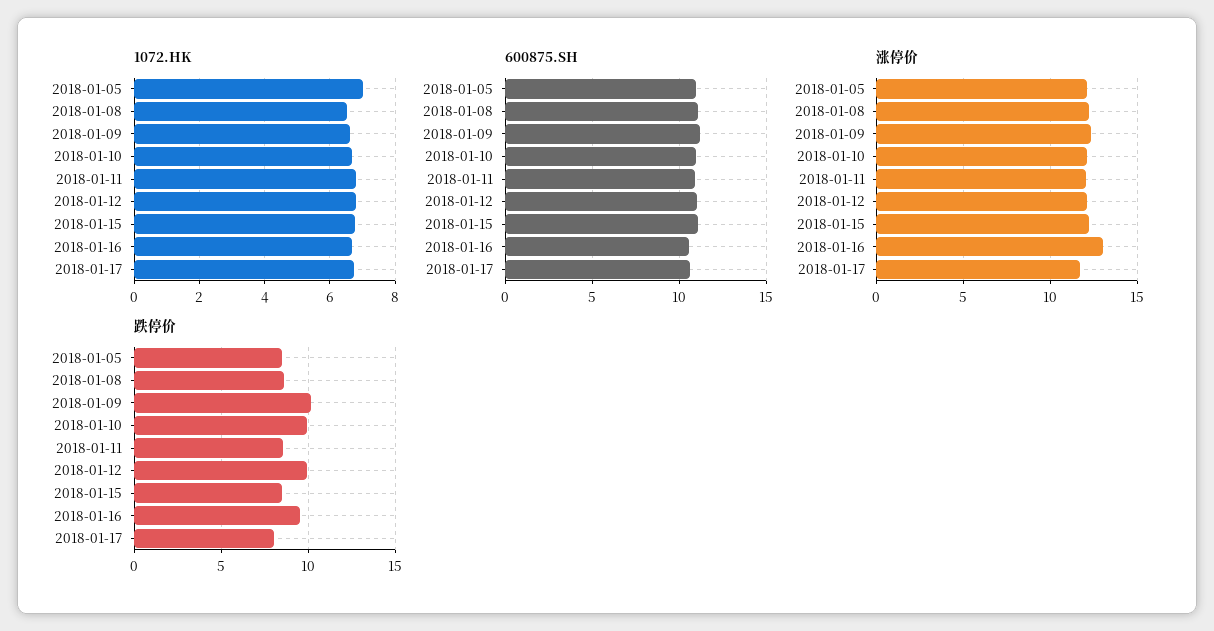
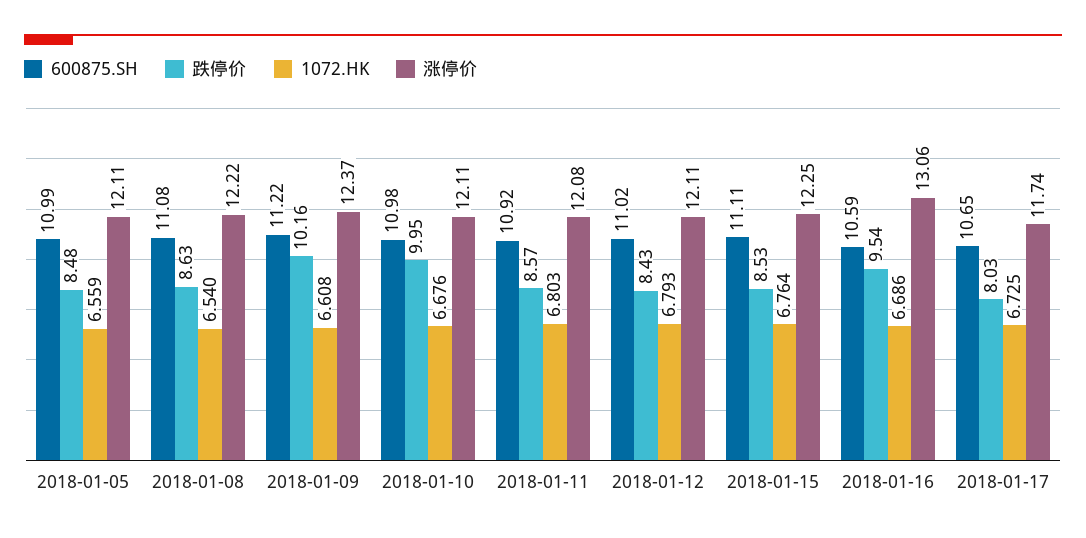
  {
    "1072.HK": {
-     "2018-01-05": 7,
+     "2018-01-05": 6.559,
      "2018-01-08": 6.54,
      "2018-01-09": 6.608,
      "2018-01-10": 6.676,
      "2018-01-11": 6.803,
      "2018-01-12": 6.793,
      "2018-01-15": 6.764,
      "2018-01-16": 6.686,
      "2018-01-17": 6.725
    },
    "600875.SH": {
      "2018-01-05": 10.99,
      "2018-01-08": 11.08,
      "2018-01-09": 11.22,
      "2018-01-10": 10.98,
      "2018-01-11": 10.92,
      "2018-01-12": 11.02,
      "2018-01-15": 11.11,
      "2018-01-16": 10.59,
      "2018-01-17": 10.65
    },
    "涨停价": {
      "2018-01-05": 12.11,
      "2018-01-08": 12.22,
      "2018-01-09": 12.37,
      "2018-01-10": 12.11,
      "2018-01-11": 12.08,
      "2018-01-12": 12.11,
      "2018-01-15": 12.25,
      "2018-01-16": 13.06,
      "2018-01-17": 11.74
    },
    "跌停价": {
      "2018-01-05": 8.48,
      "2018-01-08": 8.63,
      "2018-01-09": 10.16,
      "2018-01-10": 9.95,
      "2018-01-11": 8.57,
-     "2018-01-12": 10,
+     "2018-01-12": 8.43,
      "2018-01-15": 8.53,
      "2018-01-16": 9.54,
      "2018-01-17": 8.03
    }
  }

